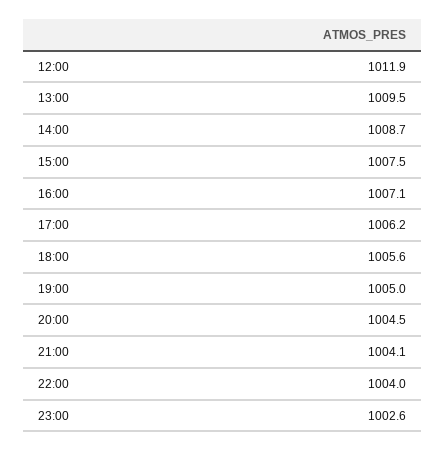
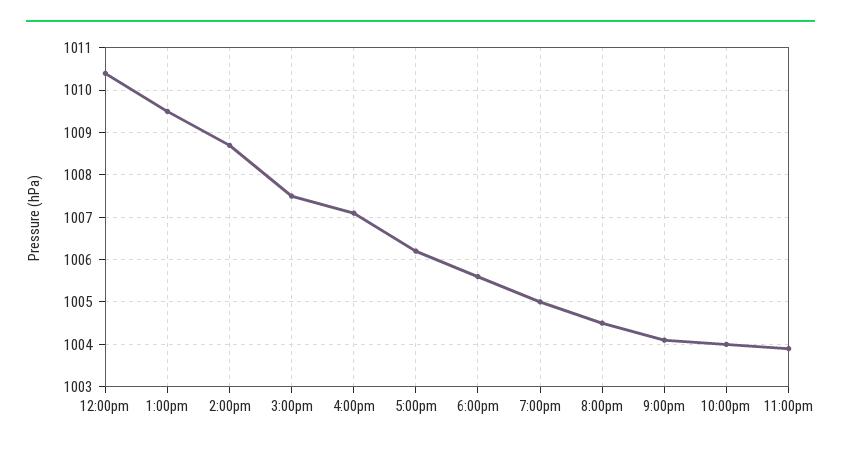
  {
-   "12:00": 1011.9,
+   "12:00": 1010.5,
    "13:00": 1009.5,
    "14:00": 1008.7,
    "15:00": 1007.5,
    "16:00": 1007.1,
    "17:00": 1006.2,
    "18:00": 1005.6,
    "19:00": 1005,
    "20:00": 1004.5,
    "21:00": 1004.1,
    "22:00": 1004,
-   "23:00": 1002.6
+   "23:00": 1004
  }

